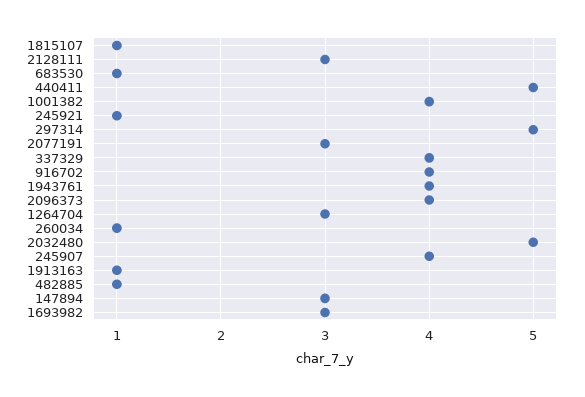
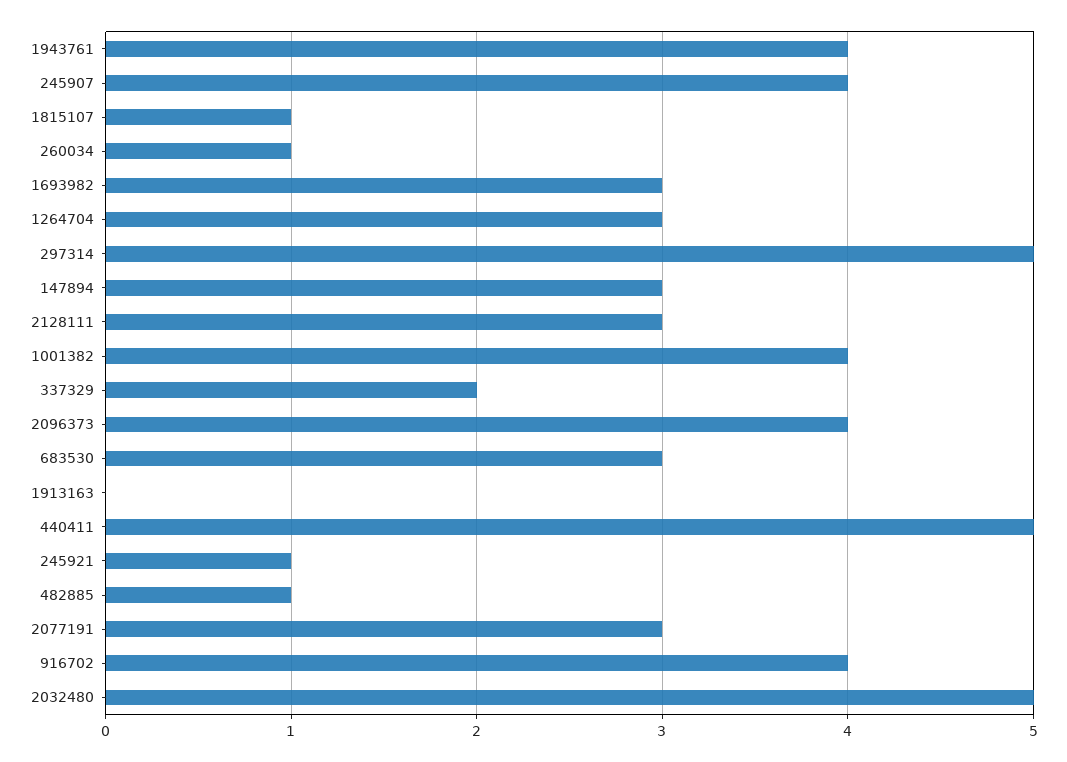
  {
    "1815107": 1,
    "2128111": 3,
-   "683530": 1,
+   "683530": 3,
    "440411": 5,
    "1001382": 4,
    "245921": 1,
    "297314": 5,
    "2077191": 3,
-   "337329": 4,
+   "337329": 2,
    "916702": 4,
    "1943761": 4,
    "2096373": 4,
    "1264704": 3,
    "260034": 1,
    "2032480": 5,
    "245907": 4,
-   "1913163": 1,
+   "1913163": 0,
    "482885": 1,
    "147894": 3,
    "1693982": 3
  }

